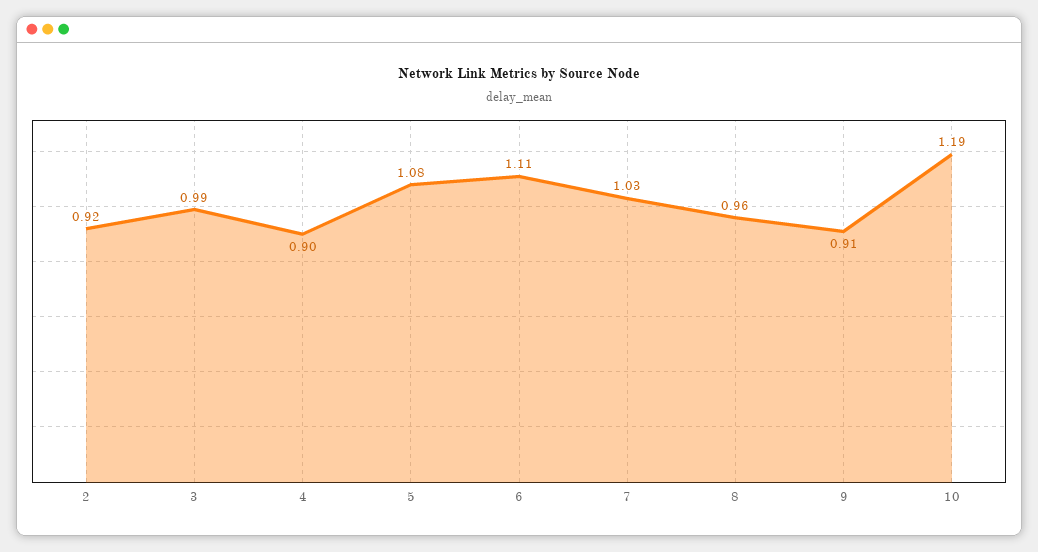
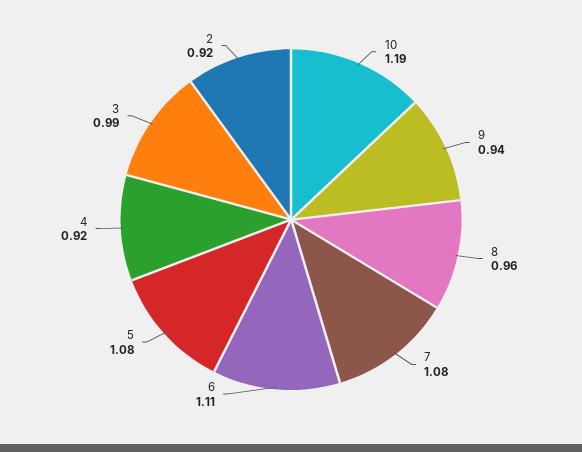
  {
    "2": 0.92,
    "3": 0.99,
-   "4": 0.9,
+   "4": 0.92,
    "5": 1.08,
    "6": 1.11,
-   "7": 1.03,
+   "7": 1.08,
    "8": 0.96,
-   "9": 0.91,
+   "9": 0.94,
    "10": 1.19
  }

